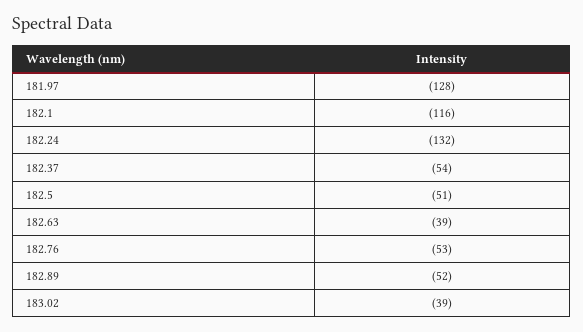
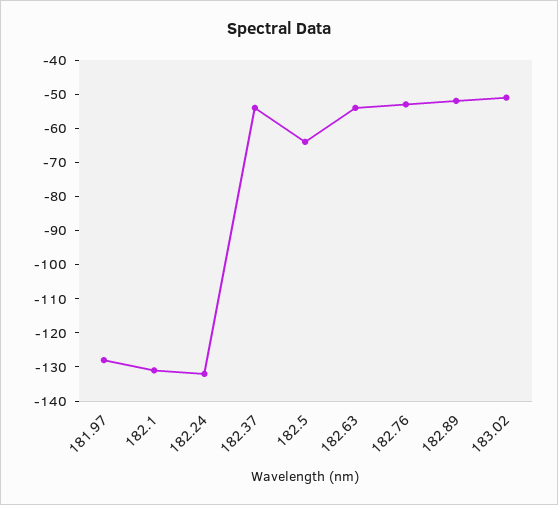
  {
    "181.97": -128,
-   "182.1": -116,
+   "182.1": -130,
    "182.24": -132,
    "182.37": -54,
-   "182.5": -51,
+   "182.5": -65,
-   "182.63": -39,
+   "182.63": -55,
    "182.76": -53,
    "182.89": -52,
-   "183.02": -39
+   "183.02": -50
  }

